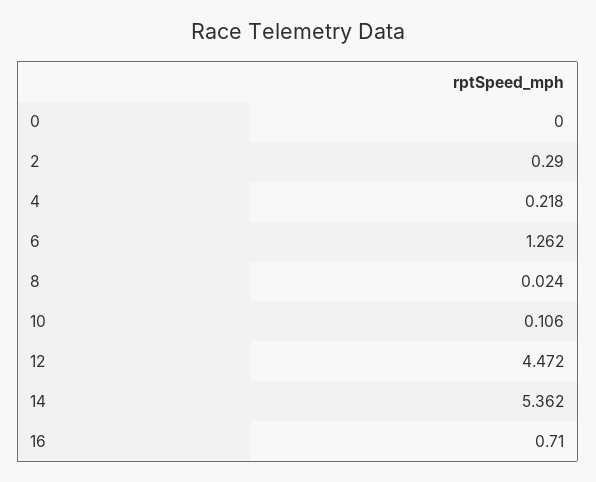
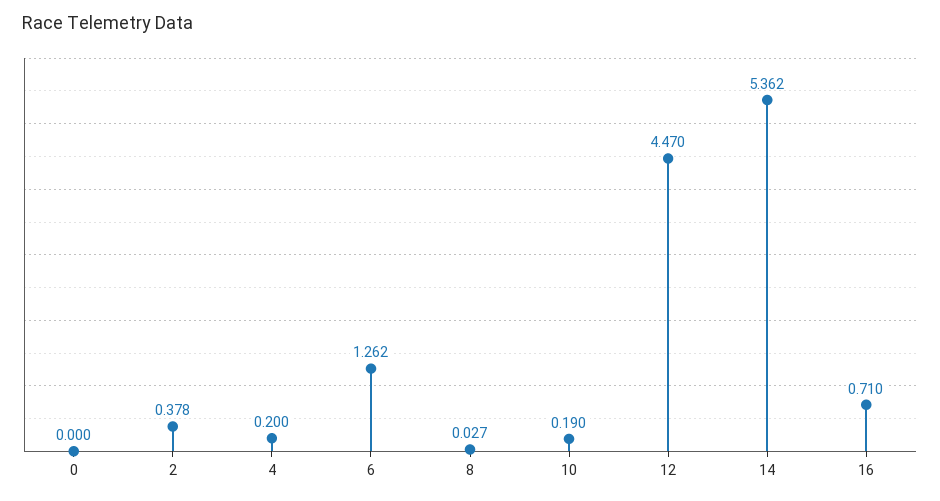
  {
    "0": 0,
-   "2": 0.29,
+   "2": 0.378,
-   "4": 0.218,
+   "4": 0.2,
    "6": 1.262,
-   "8": 0.024,
+   "8": 0.027,
-   "10": 0.106,
+   "10": 0.19,
-   "12": 4.472,
+   "12": 4.47,
    "14": 5.362,
    "16": 0.71
  }

